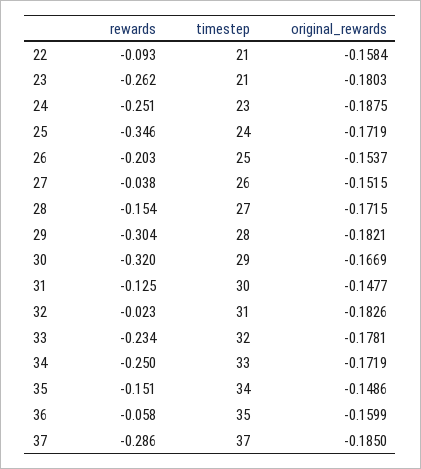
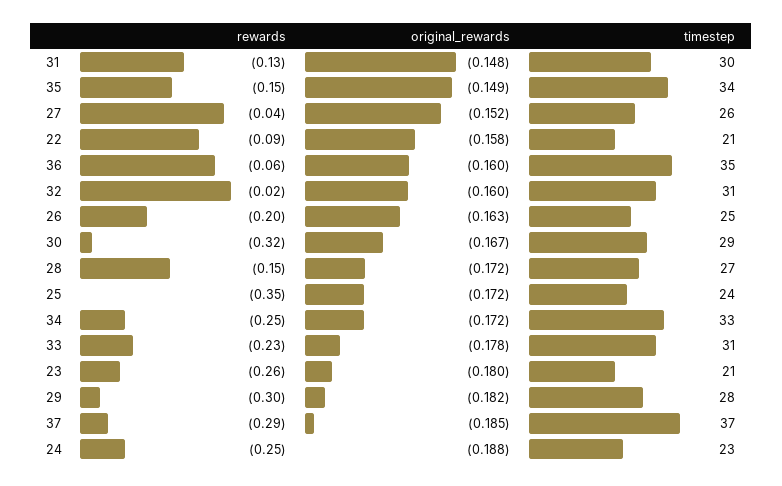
  {
    "rewards": {
      "22": -0.093,
      "23": -0.262,
      "24": -0.251,
      "25": -0.346,
      "26": -0.203,
      "27": -0.038,
      "28": -0.154,
      "29": -0.304,
      "30": -0.32,
      "31": -0.125,
      "32": -0.023,
      "33": -0.234,
      "34": -0.25,
      "35": -0.151,
      "36": -0.058,
      "37": -0.286
    },
    "timestep": {
      "22": 21,
      "23": 21,
      "24": 23,
      "25": 24,
      "26": 25,
      "27": 26,
      "28": 27,
      "29": 28,
      "30": 29,
      "31": 30,
      "32": 31,
-     "33": 32,
+     "33": 31,
      "34": 33,
      "35": 34,
      "36": 35,
      "37": 37
    },
    "original_rewards": {
      "22": -0.1584,
      "23": -0.1803,
      "24": -0.1875,
      "25": -0.1719,
-     "26": -0.1537,
+     "26": -0.163,
      "27": -0.1515,
      "28": -0.1715,
      "29": -0.1821,
      "30": -0.1669,
      "31": -0.1477,
-     "32": -0.1826,
+     "32": -0.16,
      "33": -0.1781,
      "34": -0.1719,
      "35": -0.1486,
      "36": -0.1599,
      "37": -0.185
    }
  }

